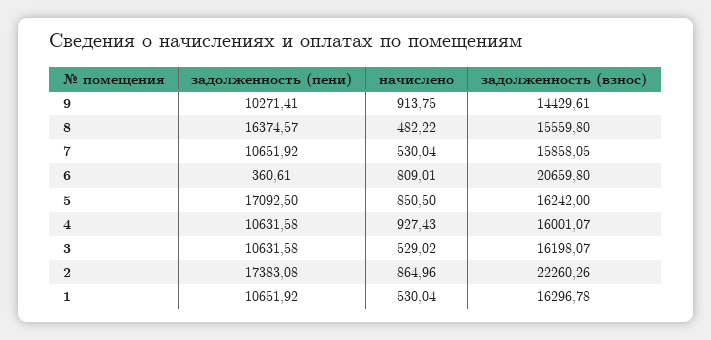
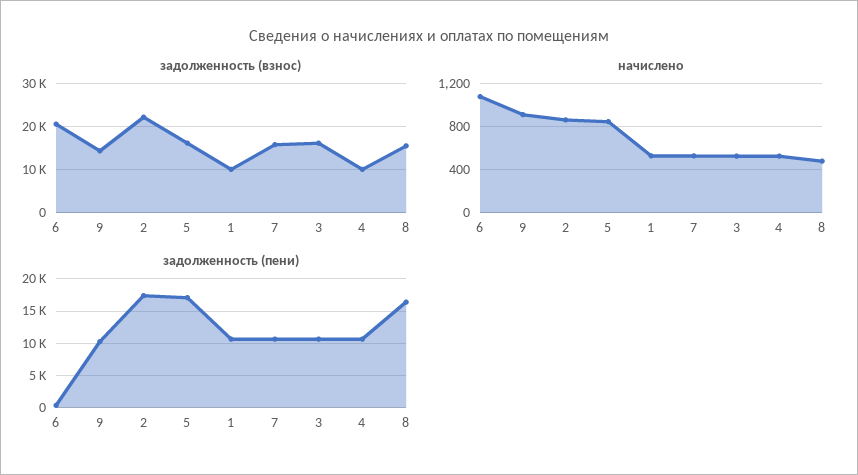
  {
    "задолженность (пени)": {
      "9": 10271.41,
      "8": 16374.57,
      "7": 10651.92,
      "6": 360.61,
      "5": 17092.5,
      "4": 10631.58,
      "3": 10631.58,
      "2": 17383.08,
      "1": 10651.92
    },
    "начислено": {
      "9": 913.75,
      "8": 482.22,
      "7": 530.04,
-     "6": 809.01,
+     "6": 1100,
      "5": 850.5,
-     "4": 927.43,
+     "4": 500,
      "3": 529.02,
      "2": 864.96,
      "1": 530.04
    },
    "задолженность (взнос)": {
      "9": 14429.61,
      "8": 15559.8,
      "7": 15858.05,
      "6": 20659.8,
      "5": 16242,
-     "4": 16001.07,
+     "4": 10000,
      "3": 16198.07,
      "2": 22260.26,
-     "1": 16296.78
+     "1": 10000
    }
  }

